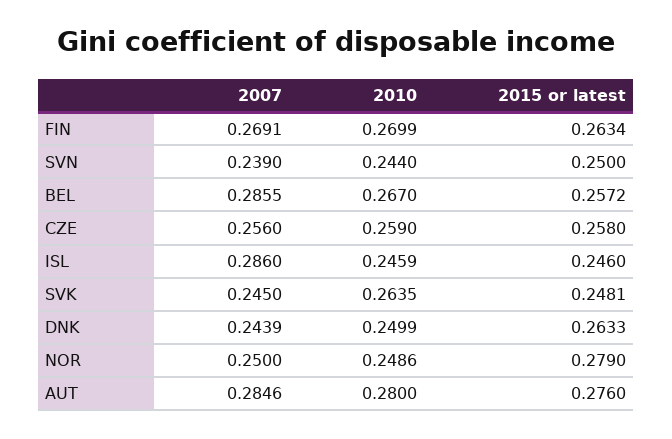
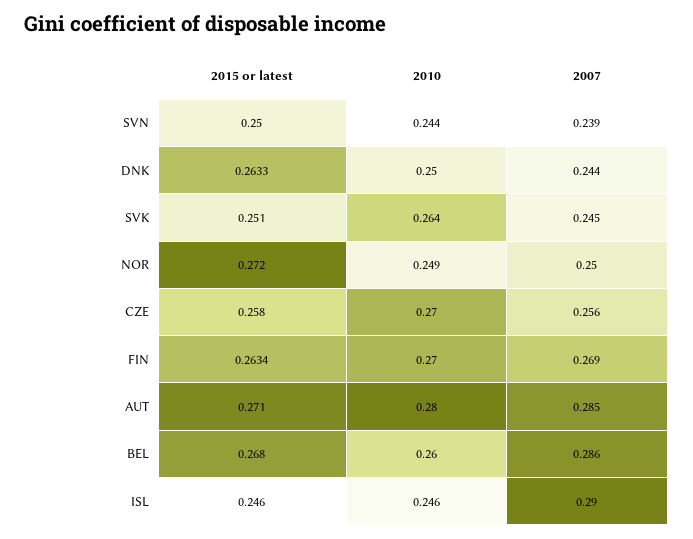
  {
    "2007": {
      "FIN": 0.2691,
      "SVN": 0.239,
      "BEL": 0.2855,
      "CZE": 0.256,
-     "ISL": 0.286,
+     "ISL": 0.29,
      "SVK": 0.245,
      "DNK": 0.2439,
      "NOR": 0.25,
      "AUT": 0.2846
    },
    "2010": {
      "FIN": 0.2699,
      "SVN": 0.244,
-     "BEL": 0.267,
+     "BEL": 0.26,
-     "CZE": 0.259,
+     "CZE": 0.27,
      "ISL": 0.2459,
      "SVK": 0.2635,
      "DNK": 0.2499,
      "NOR": 0.2486,
      "AUT": 0.28
    },
    "2015 or latest": {
      "FIN": 0.2634,
      "SVN": 0.25,
-     "BEL": 0.2572,
+     "BEL": 0.268,
      "CZE": 0.258,
      "ISL": 0.246,
-     "SVK": 0.2481,
+     "SVK": 0.251,
      "DNK": 0.2633,
-     "NOR": 0.279,
+     "NOR": 0.272,
-     "AUT": 0.276
+     "AUT": 0.271
    }
  }

